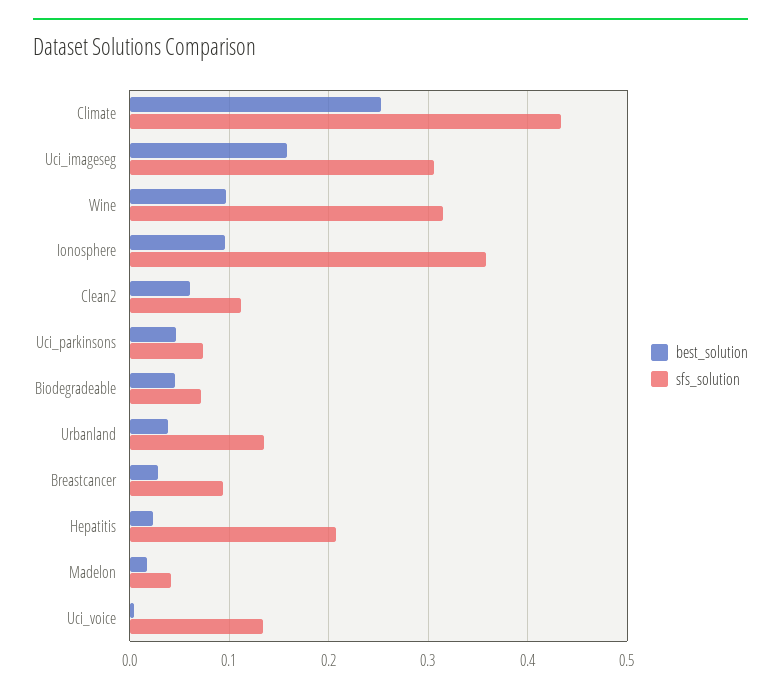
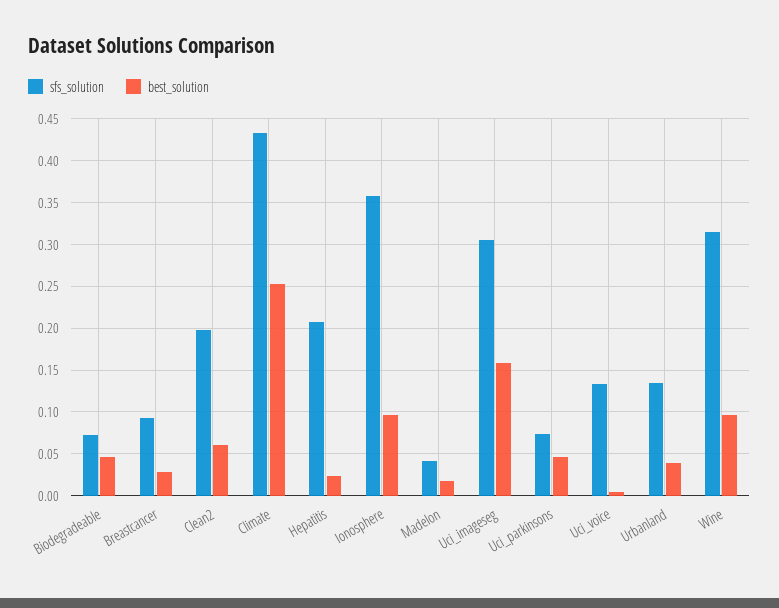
  {
    "best_solution": {
      "Climate": 0.25,
      "Uci_imageseg": 0.16,
      "Wine": 0.1,
      "Ionosphere": 0.1,
      "Clean2": 0.06,
      "Uci_parkinsons": 0.05,
      "Biodegradeable": 0.05,
      "Urbanland": 0.04,
      "Breastcancer": 0.03,
      "Hepatitis": 0.02,
      "Madelon": 0.02,
      "Uci_voice": 0
    },
    "sfs_solution": {
      "Climate": 0.43,
      "Uci_imageseg": 0.31,
      "Wine": 0.32,
      "Ionosphere": 0.36,
-     "Clean2": 0.11,
+     "Clean2": 0.2,
      "Uci_parkinsons": 0.07,
      "Biodegradeable": 0.07,
      "Urbanland": 0.13,
      "Breastcancer": 0.09,
      "Hepatitis": 0.21,
      "Madelon": 0.04,
      "Uci_voice": 0.13
    }
  }

